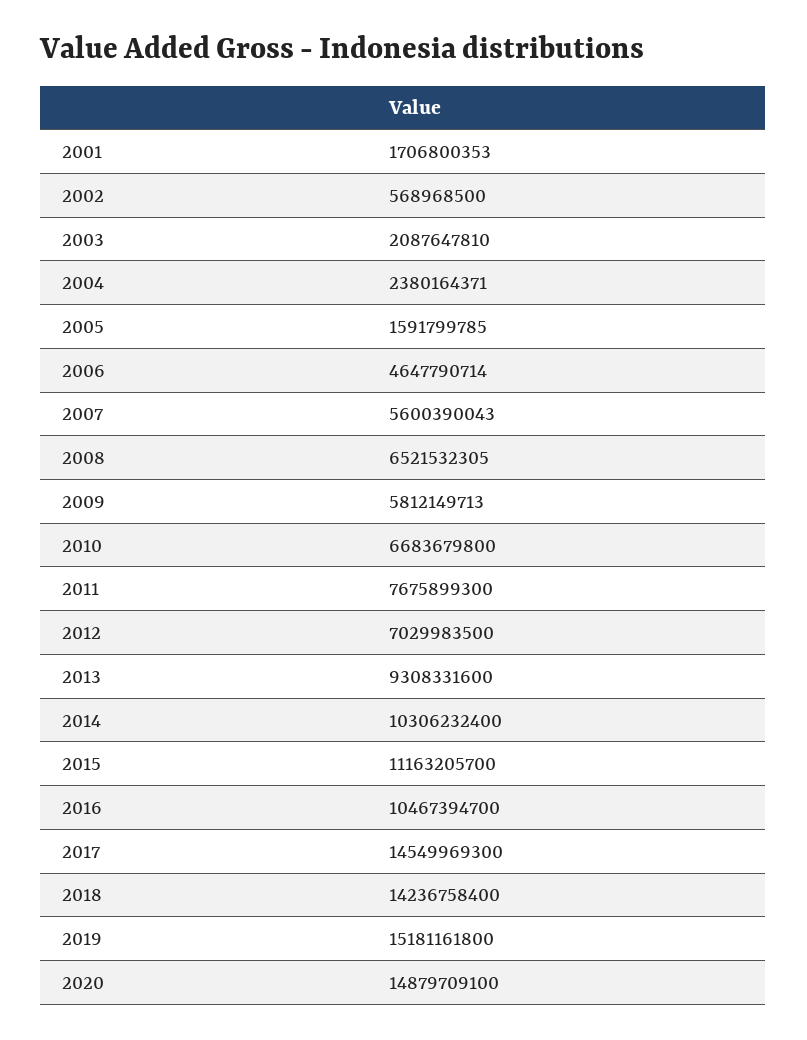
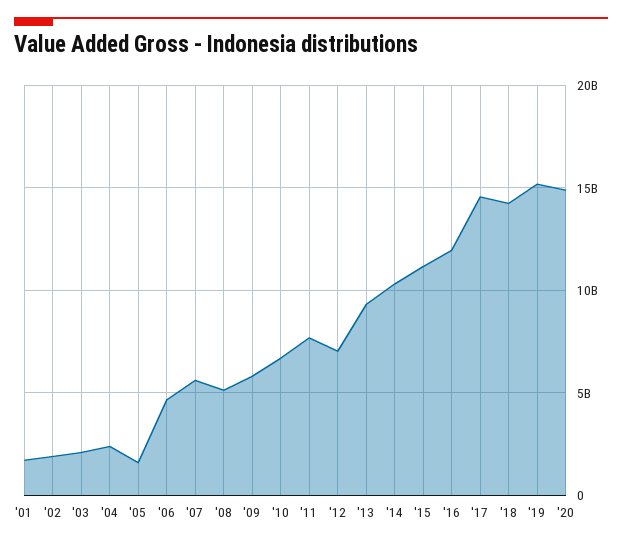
  {
    "2001": 1706800353,
-   "2002": 568968500,
+   "2002": 2000000000,
    "2003": 2087647810,
    "2004": 2380164371,
    "2005": 1591799785,
    "2006": 4647790714,
    "2007": 5600390043,
-   "2008": 6521532305,
+   "2008": 5000000000,
    "2009": 5812149713,
    "2010": 6683679800,
    "2011": 7675899300,
    "2012": 7029983500,
    "2013": 9308331600,
    "2014": 10306232400,
    "2015": 11163205700,
-   "2016": 10467394700,
+   "2016": 12000000000,
    "2017": 14549969300,
    "2018": 14236758400,
    "2019": 15181161800,
    "2020": 14879709100
  }

